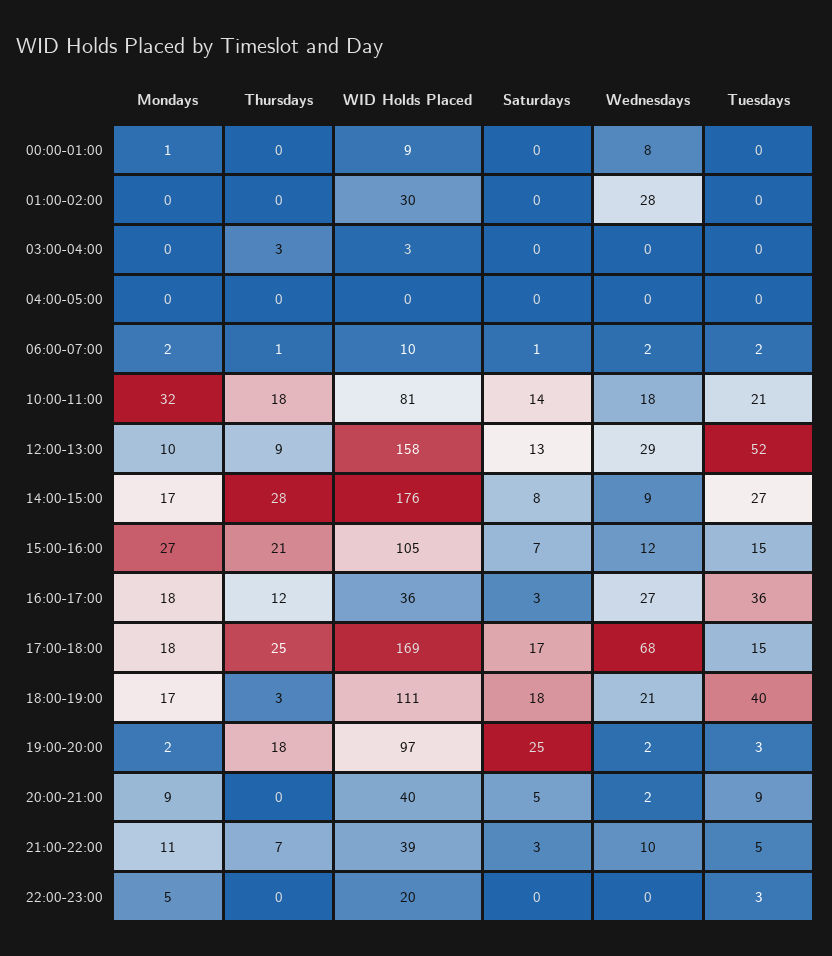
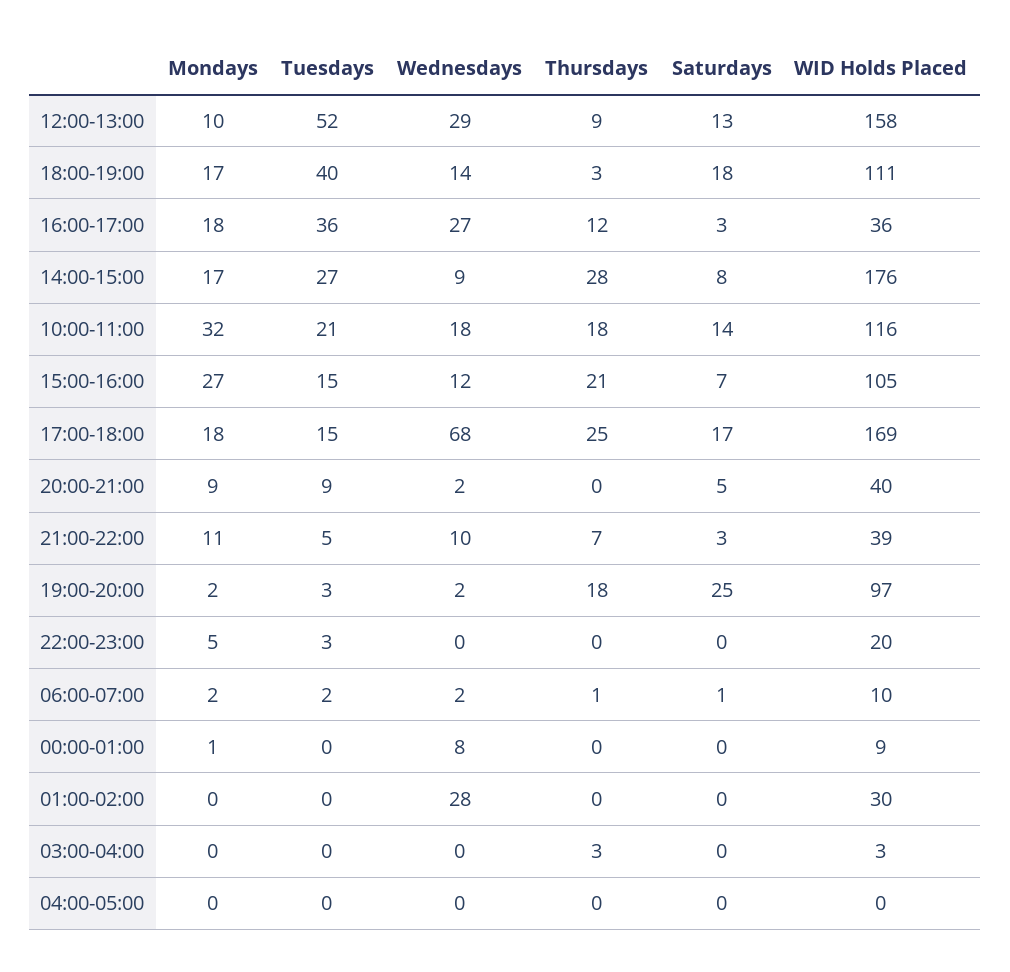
  {
    "Mondays": {
      "00:00-01:00": 1,
      "01:00-02:00": 0,
      "03:00-04:00": 0,
      "04:00-05:00": 0,
      "06:00-07:00": 2,
      "10:00-11:00": 32,
      "12:00-13:00": 10,
      "14:00-15:00": 17,
      "15:00-16:00": 27,
      "16:00-17:00": 18,
      "17:00-18:00": 18,
      "18:00-19:00": 17,
      "19:00-20:00": 2,
      "20:00-21:00": 9,
      "21:00-22:00": 11,
      "22:00-23:00": 5
    },
    "Thursdays": {
      "00:00-01:00": 0,
      "01:00-02:00": 0,
      "03:00-04:00": 3,
      "04:00-05:00": 0,
      "06:00-07:00": 1,
      "10:00-11:00": 18,
      "12:00-13:00": 9,
      "14:00-15:00": 28,
      "15:00-16:00": 21,
      "16:00-17:00": 12,
      "17:00-18:00": 25,
      "18:00-19:00": 3,
      "19:00-20:00": 18,
      "20:00-21:00": 0,
      "21:00-22:00": 7,
      "22:00-23:00": 0
    },
    "WID Holds Placed": {
      "00:00-01:00": 9,
      "01:00-02:00": 30,
      "03:00-04:00": 3,
      "04:00-05:00": 0,
      "06:00-07:00": 10,
-     "10:00-11:00": 81,
+     "10:00-11:00": 116,
      "12:00-13:00": 158,
      "14:00-15:00": 176,
      "15:00-16:00": 105,
      "16:00-17:00": 36,
      "17:00-18:00": 169,
      "18:00-19:00": 111,
      "19:00-20:00": 97,
      "20:00-21:00": 40,
      "21:00-22:00": 39,
      "22:00-23:00": 20
    },
    "Saturdays": {
      "00:00-01:00": 0,
      "01:00-02:00": 0,
      "03:00-04:00": 0,
      "04:00-05:00": 0,
      "06:00-07:00": 1,
      "10:00-11:00": 14,
      "12:00-13:00": 13,
      "14:00-15:00": 8,
      "15:00-16:00": 7,
      "16:00-17:00": 3,
      "17:00-18:00": 17,
      "18:00-19:00": 18,
      "19:00-20:00": 25,
      "20:00-21:00": 5,
      "21:00-22:00": 3,
      "22:00-23:00": 0
    },
    "Wednesdays": {
      "00:00-01:00": 8,
      "01:00-02:00": 28,
      "03:00-04:00": 0,
      "04:00-05:00": 0,
      "06:00-07:00": 2,
      "10:00-11:00": 18,
      "12:00-13:00": 29,
      "14:00-15:00": 9,
      "15:00-16:00": 12,
      "16:00-17:00": 27,
      "17:00-18:00": 68,
-     "18:00-19:00": 21,
+     "18:00-19:00": 14,
      "19:00-20:00": 2,
      "20:00-21:00": 2,
      "21:00-22:00": 10,
      "22:00-23:00": 0
    },
    "Tuesdays": {
      "00:00-01:00": 0,
      "01:00-02:00": 0,
      "03:00-04:00": 0,
      "04:00-05:00": 0,
      "06:00-07:00": 2,
      "10:00-11:00": 21,
      "12:00-13:00": 52,
      "14:00-15:00": 27,
      "15:00-16:00": 15,
      "16:00-17:00": 36,
      "17:00-18:00": 15,
      "18:00-19:00": 40,
      "19:00-20:00": 3,
      "20:00-21:00": 9,
      "21:00-22:00": 5,
      "22:00-23:00": 3
    }
  }

